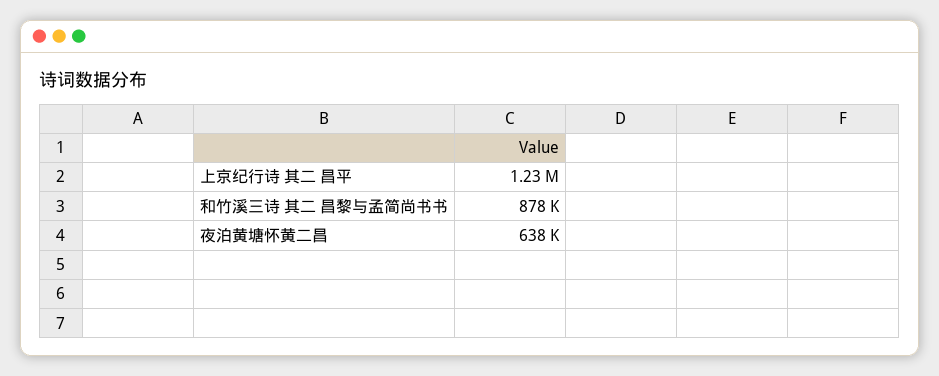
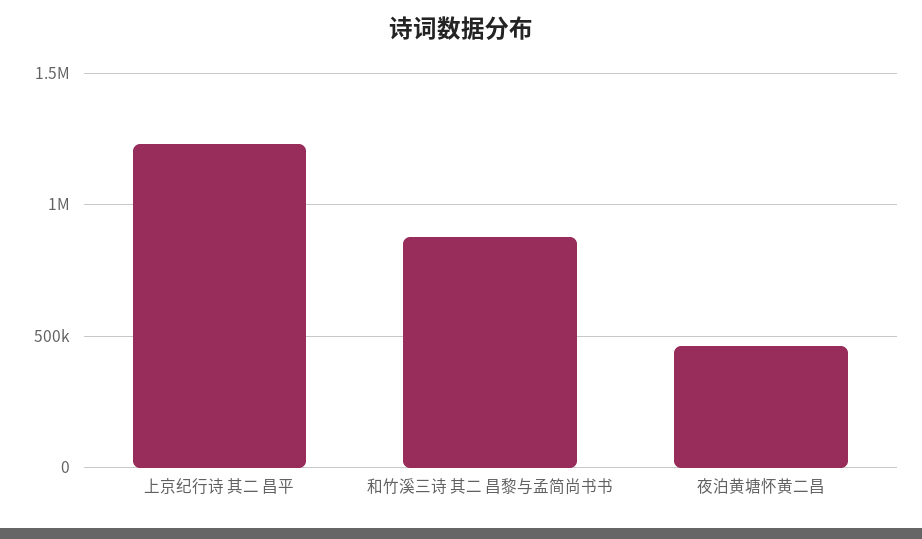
  {
    "上京纪行诗 其二 昌平": 1230000,
    "和竹溪三诗 其二 昌黎与孟简尚书书": 878000,
-   "夜泊黄塘怀黄二昌": 638000
+   "夜泊黄塘怀黄二昌": 450000
  }

